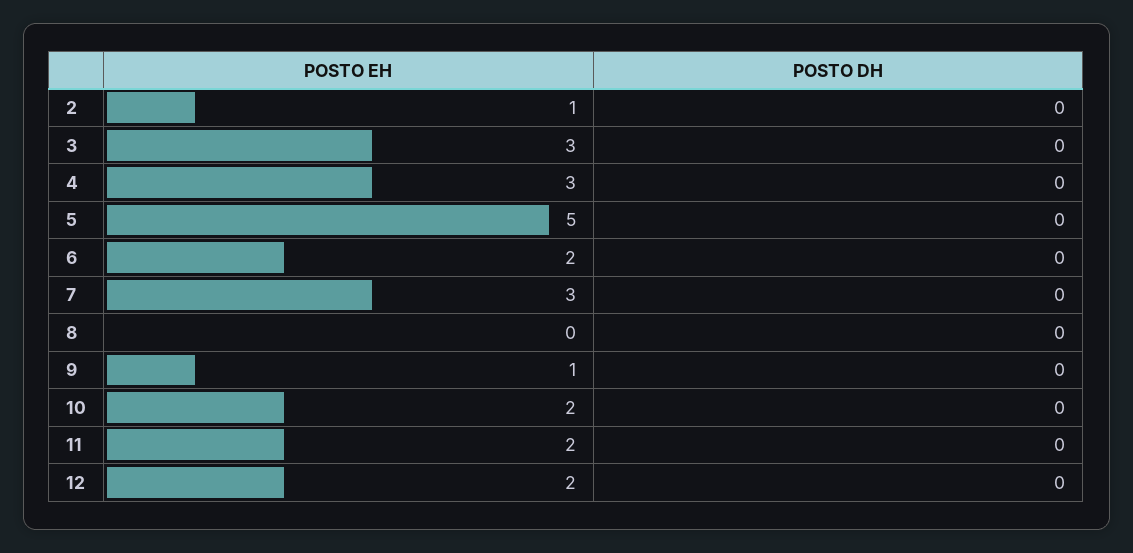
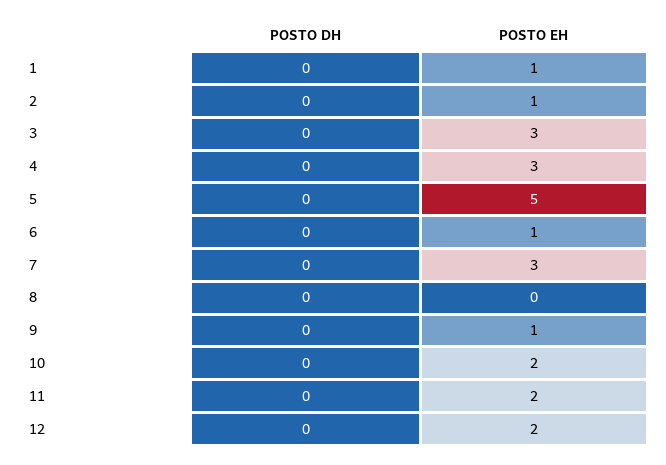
  {
    "POSTO EH": {
      "2": 1,
      "3": 3,
      "4": 3,
      "5": 5,
-     "6": 2,
+     "6": 1,
      "7": 3,
      "8": 0,
      "9": 1,
      "10": 2,
      "11": 2,
-     "12": 2
+     "12": 2,
+     "1": 1
    },
    "POSTO DH": {
      "2": 0,
      "3": 0,
      "4": 0,
      "5": 0,
      "6": 0,
      "7": 0,
      "8": 0,
      "9": 0,
      "10": 0,
      "11": 0,
-     "12": 0
+     "12": 0,
+     "1": 0
    }
  }

